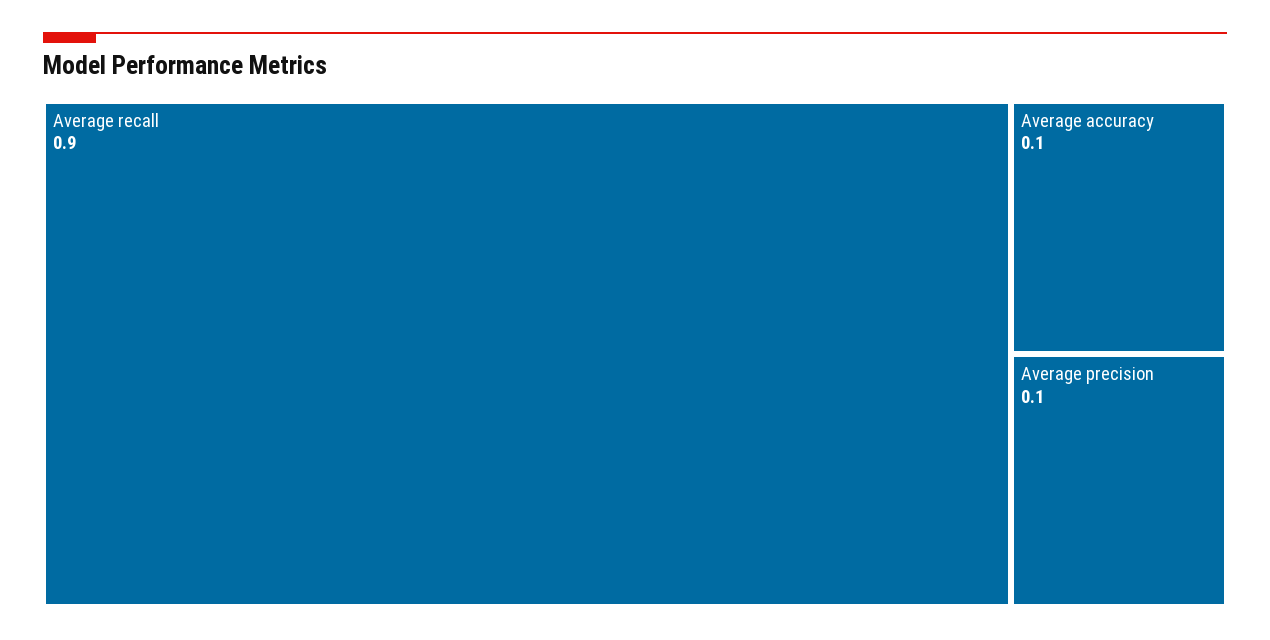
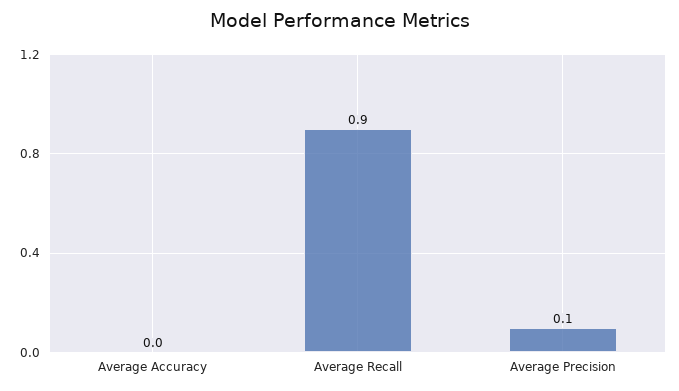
  {
    "Average recall": 0.9,
-   "Average accuracy": 0.1,
+   "Average accuracy": 0,
    "Average precision": 0.1
  }

